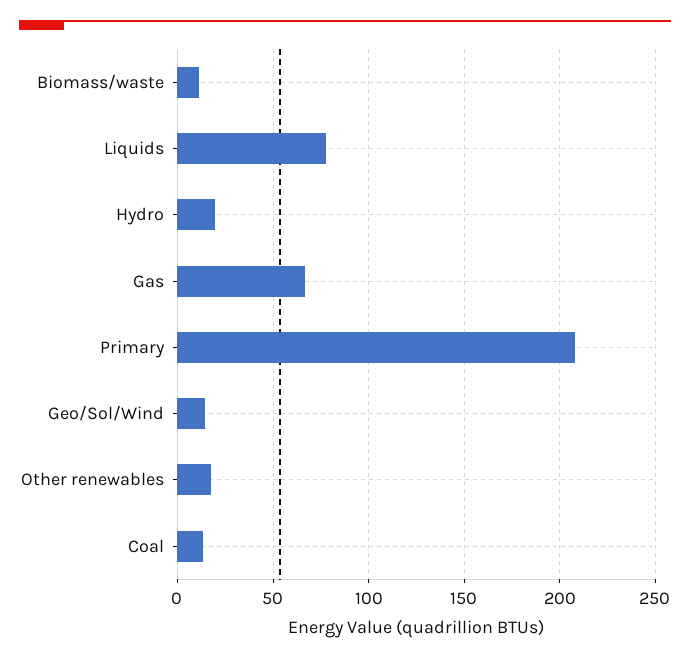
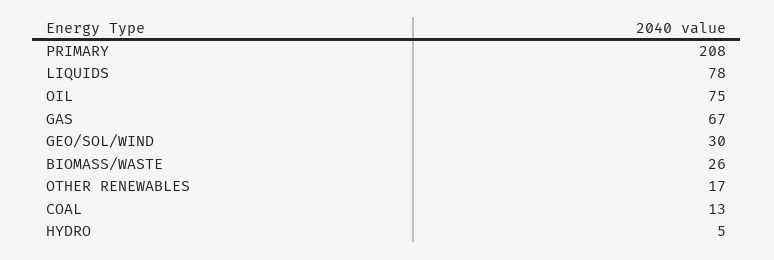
  {
-   "Biomass/waste": 10,
+   "Biomass/waste": 26,
    "Liquids": 78,
-   "Hydro": 20,
+   "Hydro": 5,
    "Gas": 67,
    "Primary": 208,
-   "Geo/Sol/Wind": 15,
+   "Geo/Sol/Wind": 30,
    "Other renewables": 17,
-   "Coal": 13
+   "Coal": 13,
+   "OIL": 75
  }

